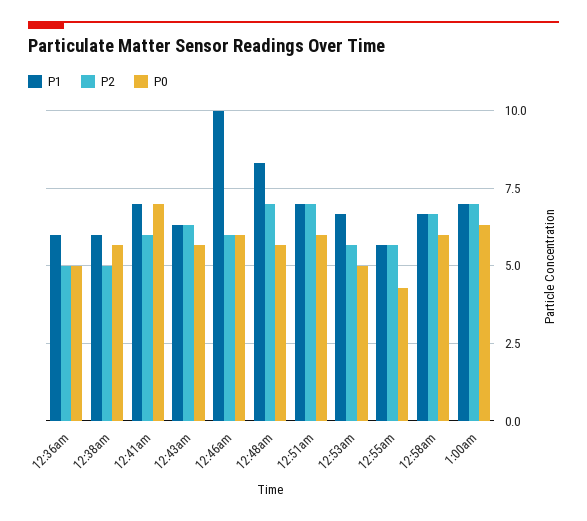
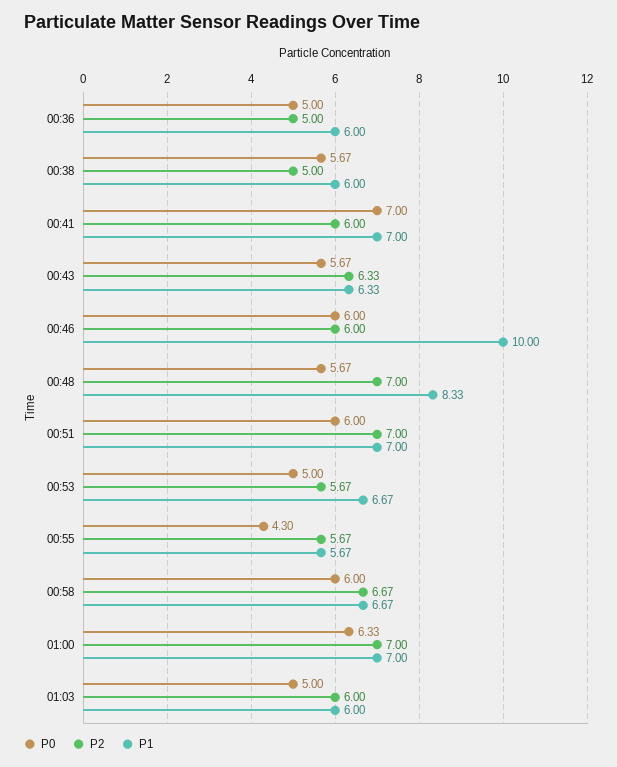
  {
    "P1": {
      "12:36am": 6,
      "12:38am": 6,
      "12:41am": 7,
      "12:43am": 6.33,
      "12:46am": 10,
      "12:48am": 8.33,
      "12:51am": 7,
      "12:53am": 6.67,
      "12:55am": 5.67,
      "12:58am": 6.67,
-     "1:00am": 7
+     "1:00am": 7,
+     "01:03": 6
    },
    "P2": {
      "12:36am": 5,
      "12:38am": 5,
      "12:41am": 6,
      "12:43am": 6.33,
      "12:46am": 6,
      "12:48am": 7,
      "12:51am": 7,
      "12:53am": 5.67,
      "12:55am": 5.67,
      "12:58am": 6.67,
-     "1:00am": 7
+     "1:00am": 7,
+     "01:03": 6
    },
    "P0": {
      "12:36am": 5,
      "12:38am": 5.67,
      "12:41am": 7,
      "12:43am": 5.67,
      "12:46am": 6,
      "12:48am": 5.67,
      "12:51am": 6,
      "12:53am": 5,
      "12:55am": 4.3,
      "12:58am": 6,
-     "1:00am": 6.33
+     "1:00am": 6.33,
+     "01:03": 5
    }
  }

